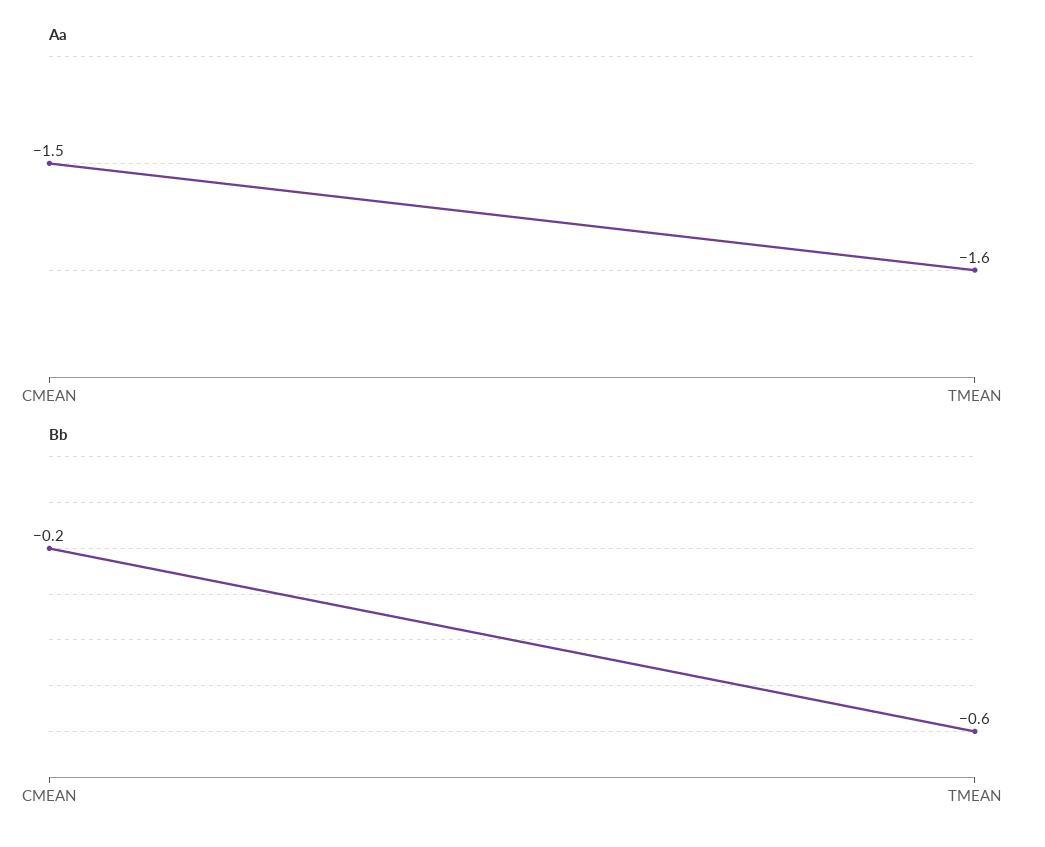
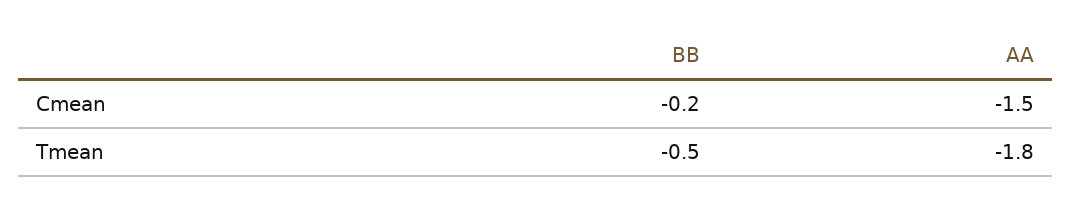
  {
    "Aa": {
      "CMEAN": -1.5,
-     "TMEAN": -1.6
+     "TMEAN": -1.8
    },
    "Bb": {
      "CMEAN": -0.2,
-     "TMEAN": -0.6
+     "TMEAN": -0.5
    }
  }

